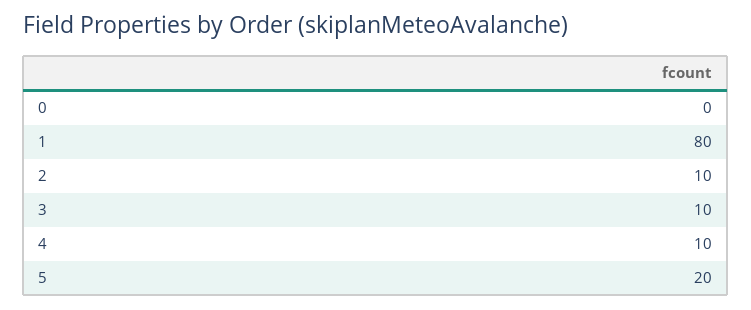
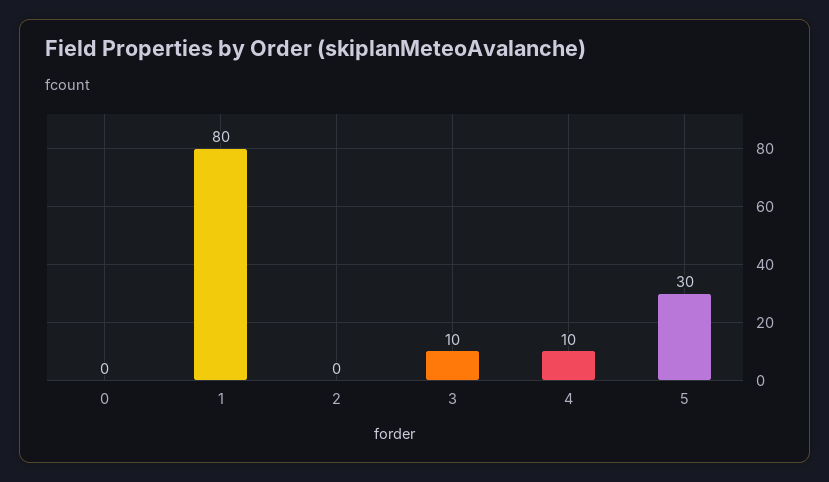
  {
    "0": 0,
    "1": 80,
-   "2": 10,
+   "2": 0,
    "3": 10,
    "4": 10,
-   "5": 20
+   "5": 30
  }

